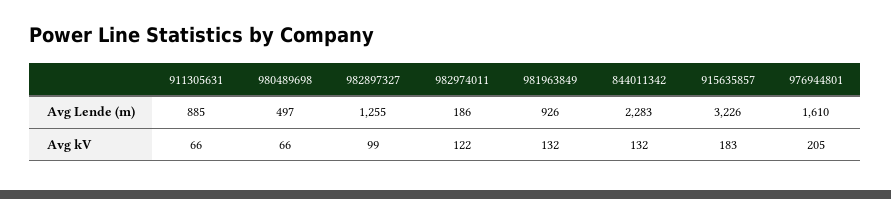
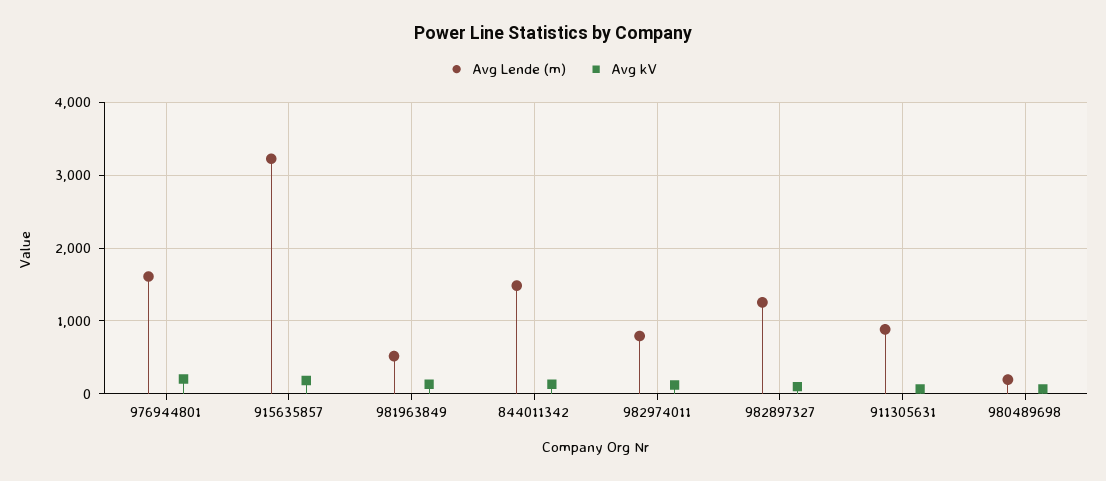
  {
    "Avg Lende (m)": {
      "911305631": 885,
-     "980489698": 497,
+     "980489698": 200,
      "982897327": 1255,
-     "982974011": 186,
+     "982974011": 800,
-     "981963849": 926,
+     "981963849": 500,
-     "844011342": 2283,
+     "844011342": 1500,
      "915635857": 3226,
      "976944801": 1610
    },
    "Avg kV": {
      "911305631": 66,
      "980489698": 66,
      "982897327": 99,
      "982974011": 122,
      "981963849": 132,
      "844011342": 132,
      "915635857": 183,
      "976944801": 205
    }
  }

